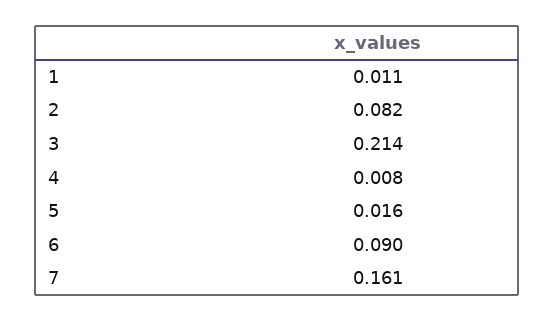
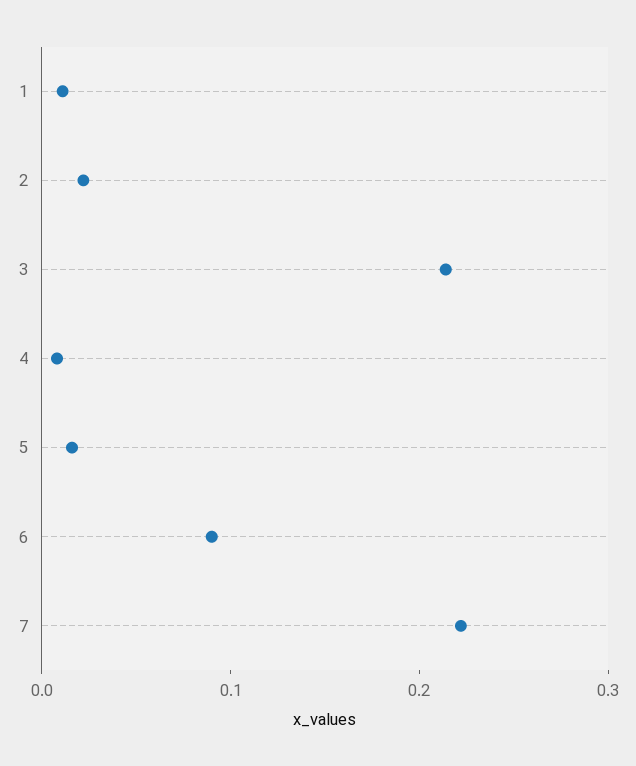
  {
    "1": 0.011,
-   "2": 0.082,
+   "2": 0.02,
    "3": 0.214,
    "4": 0.008,
    "5": 0.016,
    "6": 0.09,
-   "7": 0.161
+   "7": 0.22
  }

